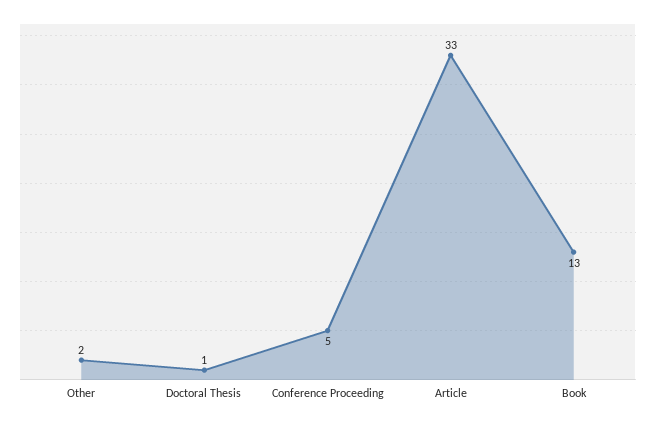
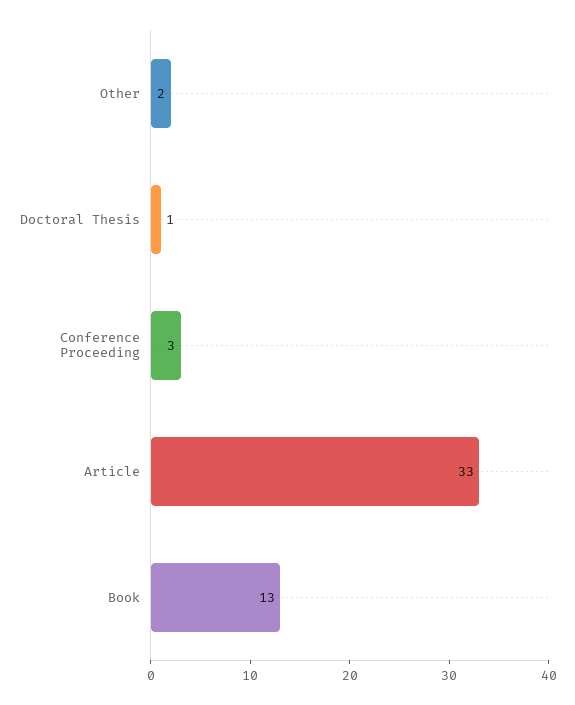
  {
    "Other": 2,
    "Doctoral Thesis": 1,
-   "Conference Proceeding": 5,
+   "Conference Proceeding": 3,
    "Article": 33,
    "Book": 13
  }

